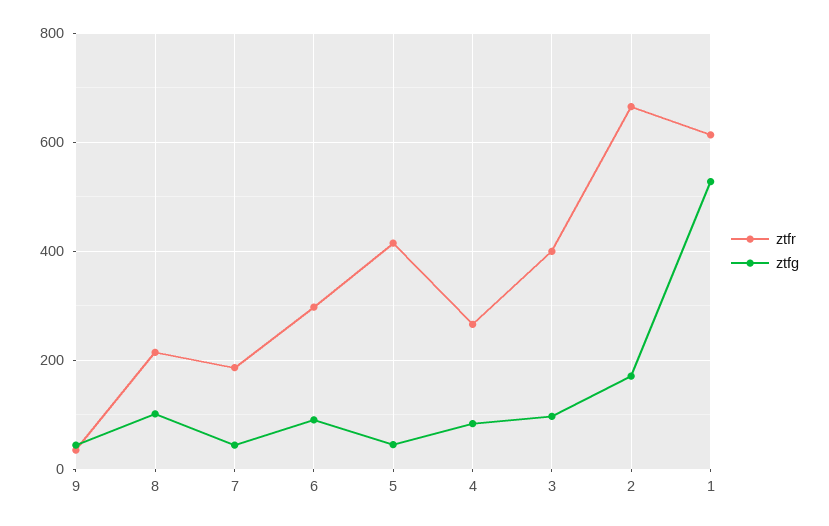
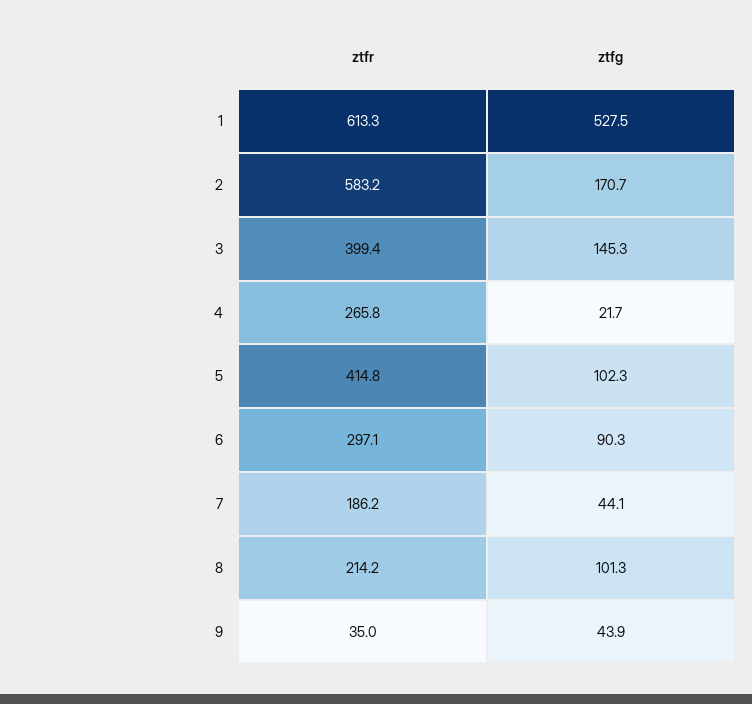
  {
    "ztfr": {
      "9": 35,
      "8": 214.2,
      "7": 186.2,
      "6": 297.1,
      "5": 414.8,
      "4": 265.8,
      "3": 399.4,
-     "2": 660,
+     "2": 583.2,
      "1": 613.3
    },
    "ztfg": {
      "9": 43.9,
      "8": 101.3,
      "7": 44.1,
      "6": 90.3,
-     "5": 40,
+     "5": 102.3,
-     "4": 80,
+     "4": 21.7,
-     "3": 100,
+     "3": 145.3,
      "2": 170.7,
      "1": 527.5
    }
  }

